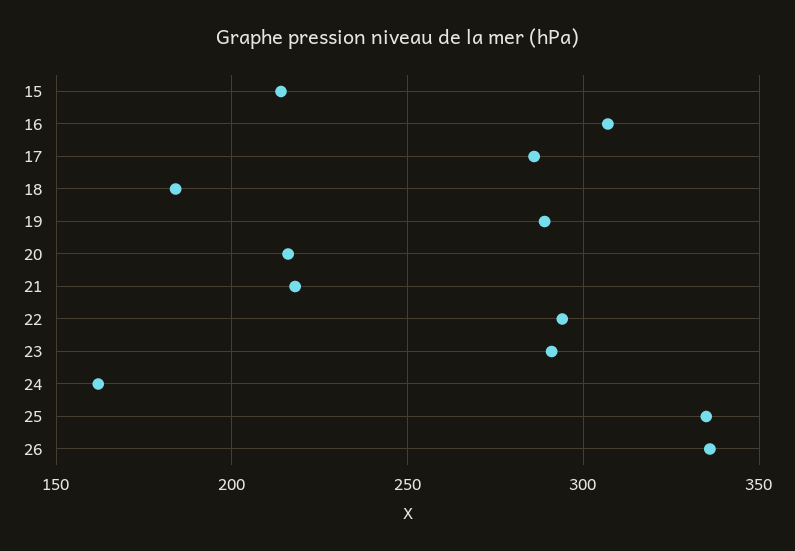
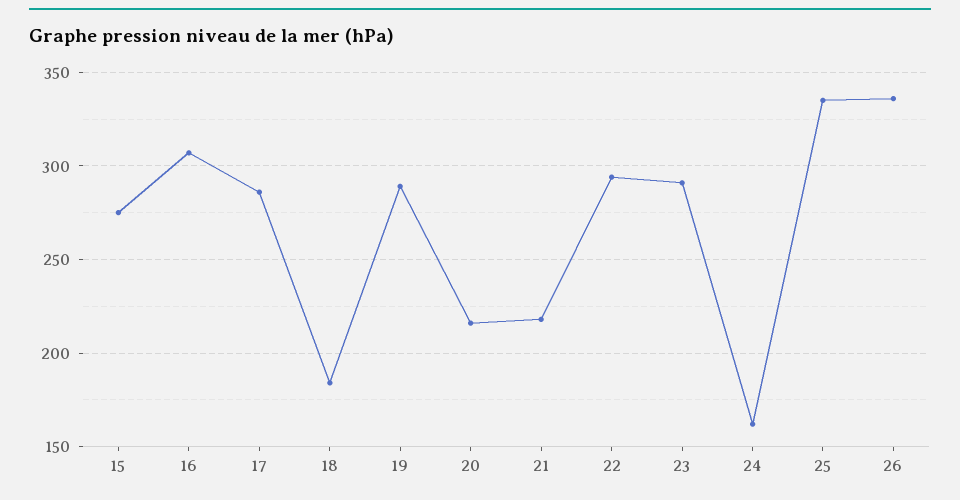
  {
-   "15": 215,
+   "15": 275,
    "16": 305,
    "17": 285,
    "18": 185,
    "19": 290,
    "20": 215,
    "21": 220,
    "22": 295,
    "23": 290,
    "24": 160,
    "25": 335,
    "26": 335
  }

